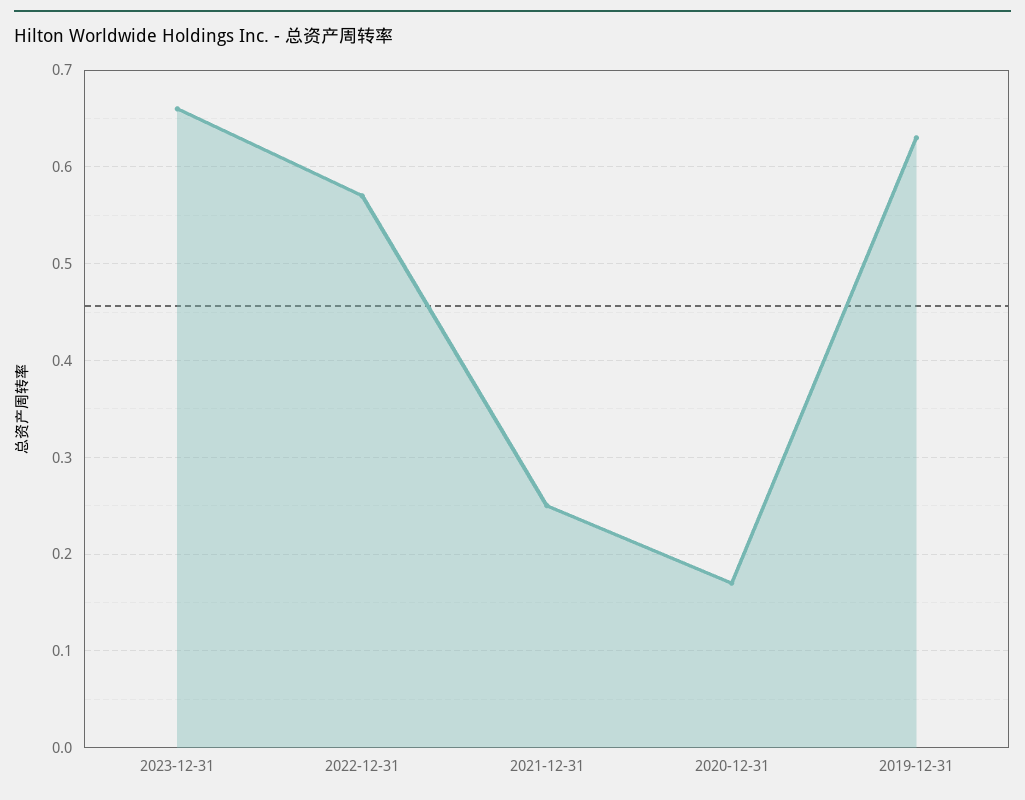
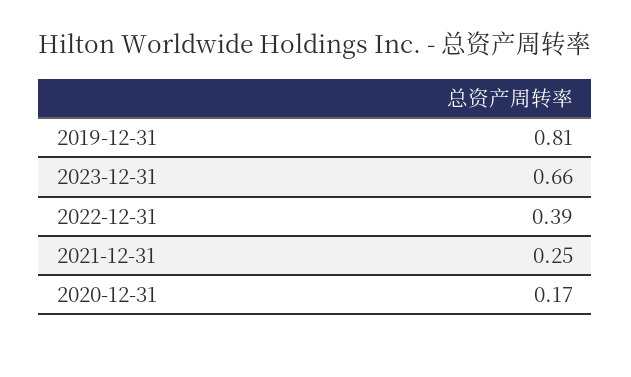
  {
    "2023-12-31": 0.66,
-   "2022-12-31": 0.57,
+   "2022-12-31": 0.39,
    "2021-12-31": 0.25,
    "2020-12-31": 0.17,
-   "2019-12-31": 0.63
+   "2019-12-31": 0.81
  }

